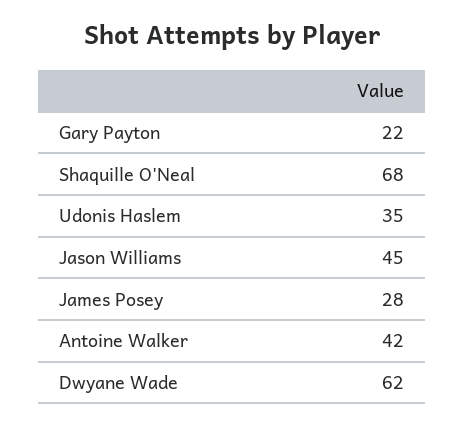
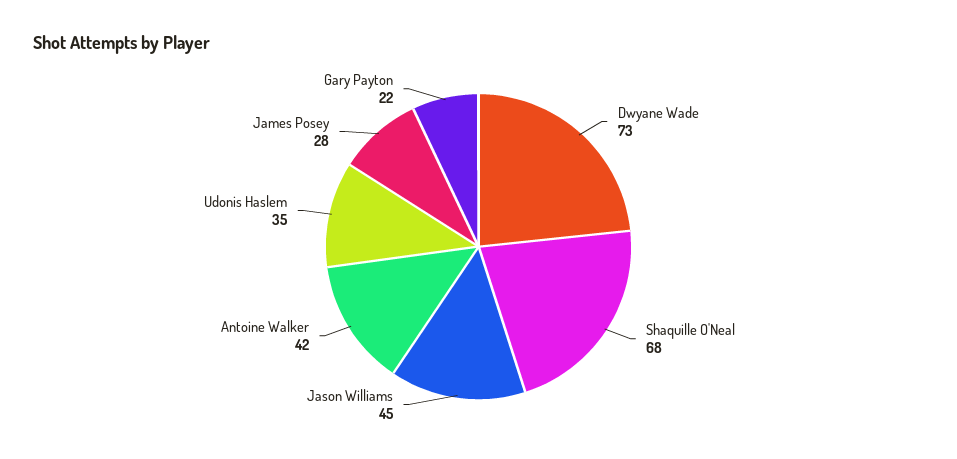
  {
    "Gary Payton": 22,
    "Shaquille O'Neal": 68,
    "Udonis Haslem": 35,
    "Jason Williams": 45,
    "James Posey": 28,
    "Antoine Walker": 42,
-   "Dwyane Wade": 62
+   "Dwyane Wade": 73
  }

